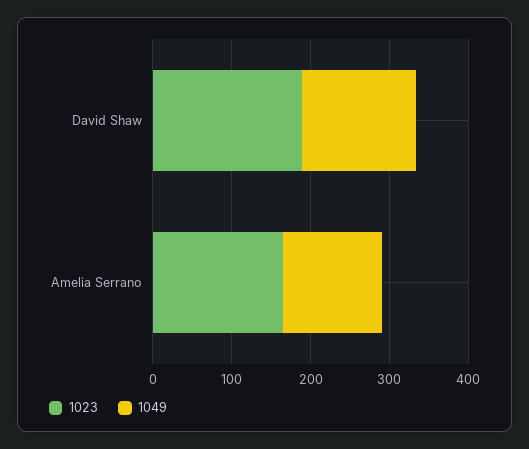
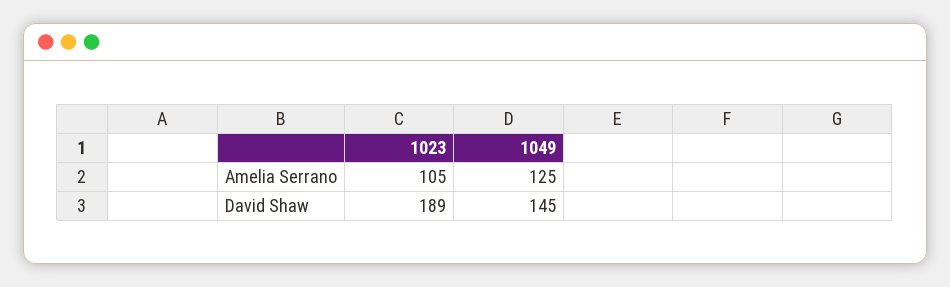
  {
    "1023": {
      "David Shaw": 189,
-     "Amelia Serrano": 160
+     "Amelia Serrano": 105
    },
    "1049": {
      "David Shaw": 145,
      "Amelia Serrano": 125
    }
  }

